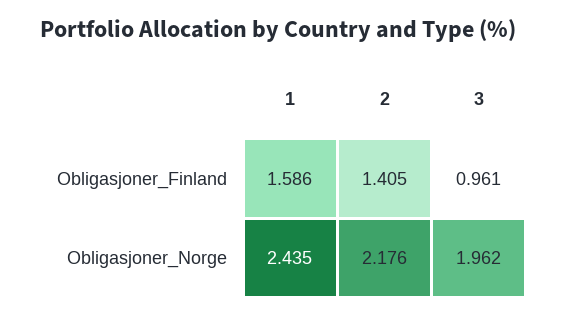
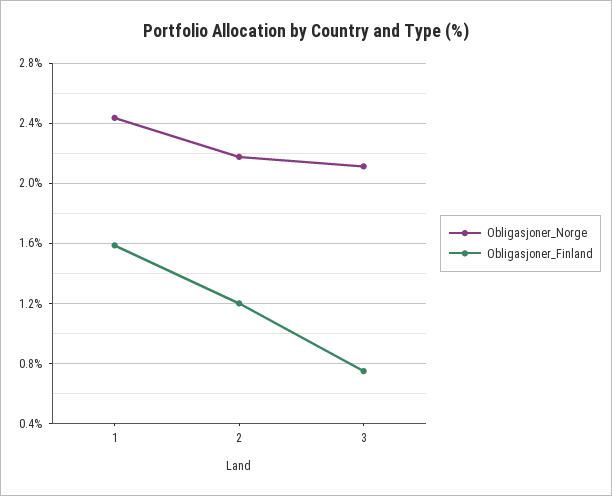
  {
    "Obligasjoner_Finland": {
      "1": 1.586,
-     "2": 1.405,
+     "2": 1.2,
-     "3": 0.961
+     "3": 0.75
    },
    "Obligasjoner_Norge": {
      "1": 2.435,
      "2": 2.176,
-     "3": 1.962
+     "3": 2.1
    }
  }

